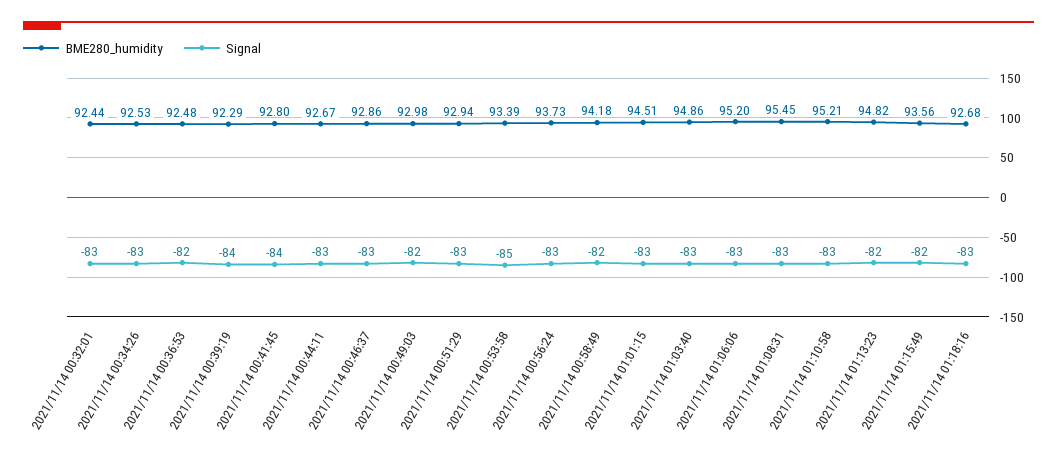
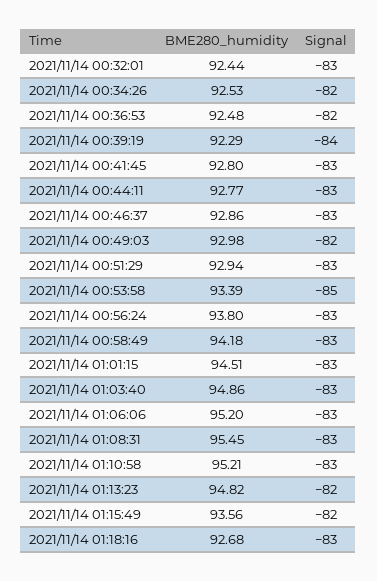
  {
    "BME280_humidity": {
      "2021/11/14 00:32:01": 92.44,
      "2021/11/14 00:34:26": 92.53,
      "2021/11/14 00:36:53": 92.48,
      "2021/11/14 00:39:19": 92.29,
      "2021/11/14 00:41:45": 92.8,
-     "2021/11/14 00:44:11": 92.67,
+     "2021/11/14 00:44:11": 92.77,
      "2021/11/14 00:46:37": 92.86,
      "2021/11/14 00:49:03": 92.98,
      "2021/11/14 00:51:29": 92.94,
      "2021/11/14 00:53:58": 93.39,
-     "2021/11/14 00:56:24": 93.73,
+     "2021/11/14 00:56:24": 93.8,
      "2021/11/14 00:58:49": 94.18,
      "2021/11/14 01:01:15": 94.51,
      "2021/11/14 01:03:40": 94.86,
      "2021/11/14 01:06:06": 95.2,
      "2021/11/14 01:08:31": 95.45,
      "2021/11/14 01:10:58": 95.21,
      "2021/11/14 01:13:23": 94.82,
      "2021/11/14 01:15:49": 93.56,
      "2021/11/14 01:18:16": 92.68
    },
    "Signal": {
      "2021/11/14 00:32:01": -83,
-     "2021/11/14 00:34:26": -83,
+     "2021/11/14 00:34:26": -82,
      "2021/11/14 00:36:53": -82,
      "2021/11/14 00:39:19": -84,
-     "2021/11/14 00:41:45": -84,
+     "2021/11/14 00:41:45": -83,
      "2021/11/14 00:44:11": -83,
      "2021/11/14 00:46:37": -83,
      "2021/11/14 00:49:03": -82,
      "2021/11/14 00:51:29": -83,
      "2021/11/14 00:53:58": -85,
      "2021/11/14 00:56:24": -83,
-     "2021/11/14 00:58:49": -82,
+     "2021/11/14 00:58:49": -83,
      "2021/11/14 01:01:15": -83,
      "2021/11/14 01:03:40": -83,
      "2021/11/14 01:06:06": -83,
      "2021/11/14 01:08:31": -83,
      "2021/11/14 01:10:58": -83,
      "2021/11/14 01:13:23": -82,
      "2021/11/14 01:15:49": -82,
      "2021/11/14 01:18:16": -83
    }
  }

